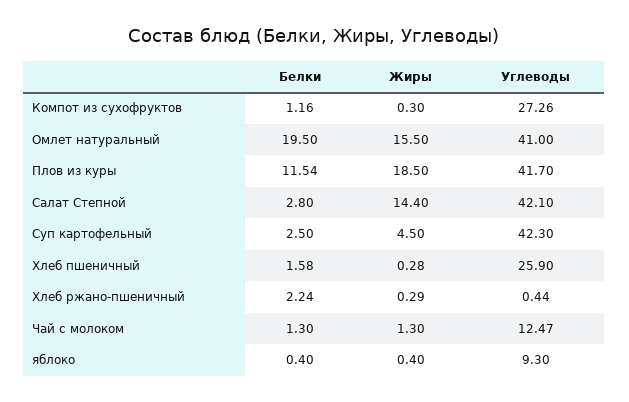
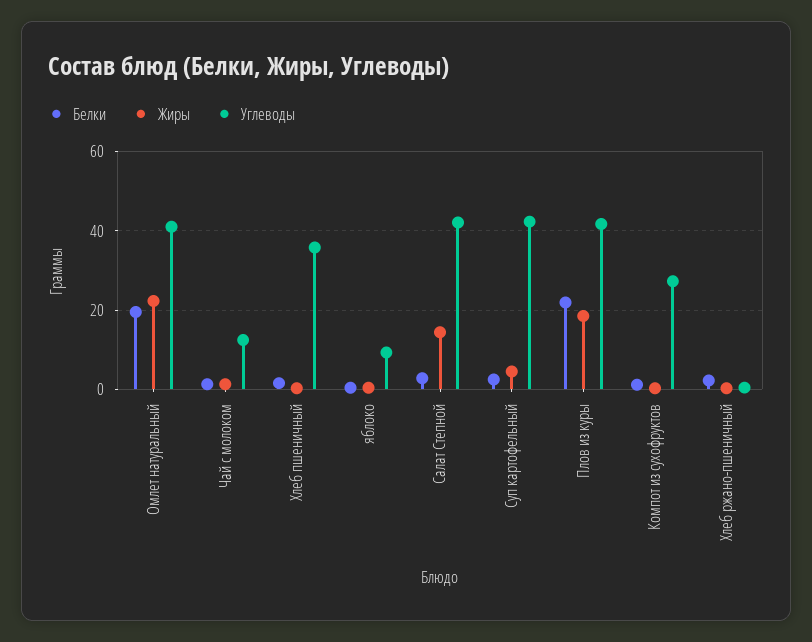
  {
    "Белки": {
      "Компот из сухофруктов": 1.16,
      "Омлет натуральный": 19.5,
-     "Плов из куры": 11.54,
+     "Плов из куры": 22,
      "Салат Степной": 2.8,
      "Суп картофельный": 2.5,
      "Хлеб пшеничный": 1.58,
      "Хлеб ржано-пшеничный": 2.24,
      "Чай с молоком": 1.3,
      "яблоко": 0.4
    },
    "Жиры": {
      "Компот из сухофруктов": 0.3,
-     "Омлет натуральный": 15.5,
+     "Омлет натуральный": 22,
      "Плов из куры": 18.5,
      "Салат Степной": 14.4,
      "Суп картофельный": 4.5,
      "Хлеб пшеничный": 0.28,
      "Хлеб ржано-пшеничный": 0.29,
      "Чай с молоком": 1.3,
      "яблоко": 0.4
    },
    "Углеводы": {
      "Компот из сухофруктов": 27.26,
      "Омлет натуральный": 41,
      "Плов из куры": 41.7,
      "Салат Степной": 42.1,
      "Суп картофельный": 42.3,
-     "Хлеб пшеничный": 25.9,
+     "Хлеб пшеничный": 36,
      "Хлеб ржано-пшеничный": 0.44,
      "Чай с молоком": 12.47,
      "яблоко": 9.3
    }
  }

